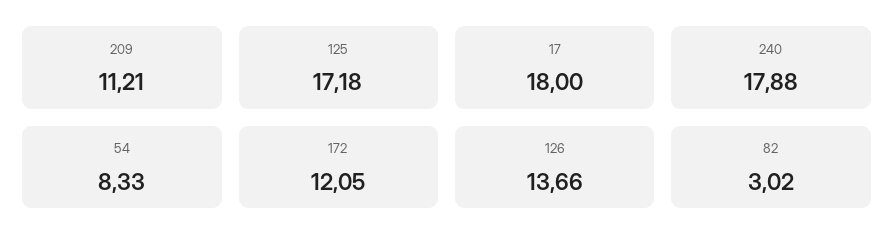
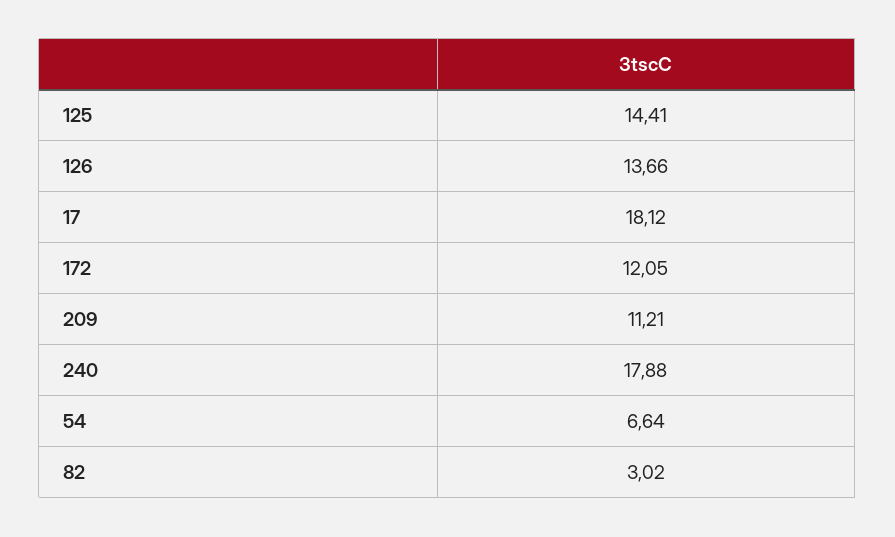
  {
    "209": 11.21,
-   "125": 17.18,
+   "125": 14.41,
-   "17": 18,
+   "17": 18.12,
    "240": 17.88,
-   "54": 8.33,
+   "54": 6.64,
    "172": 12.05,
    "126": 13.66,
    "82": 3.02
  }

